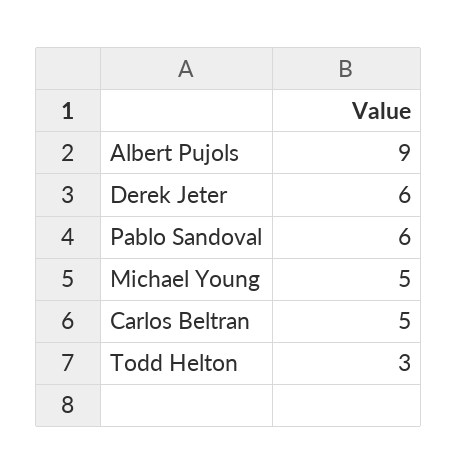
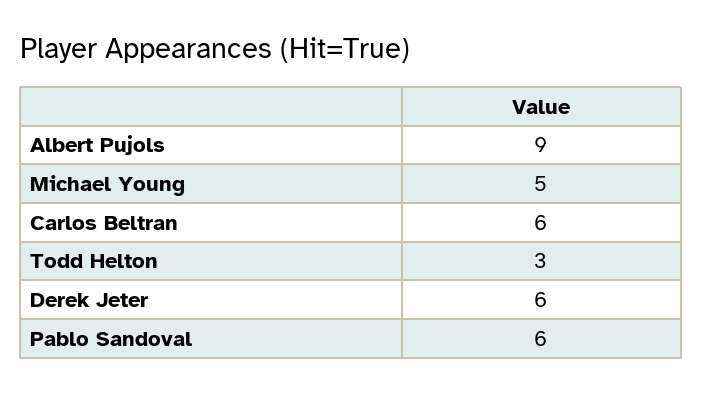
  {
    "Albert Pujols": 9,
    "Derek Jeter": 6,
    "Pablo Sandoval": 6,
    "Michael Young": 5,
-   "Carlos Beltran": 5,
+   "Carlos Beltran": 6,
    "Todd Helton": 3
  }

